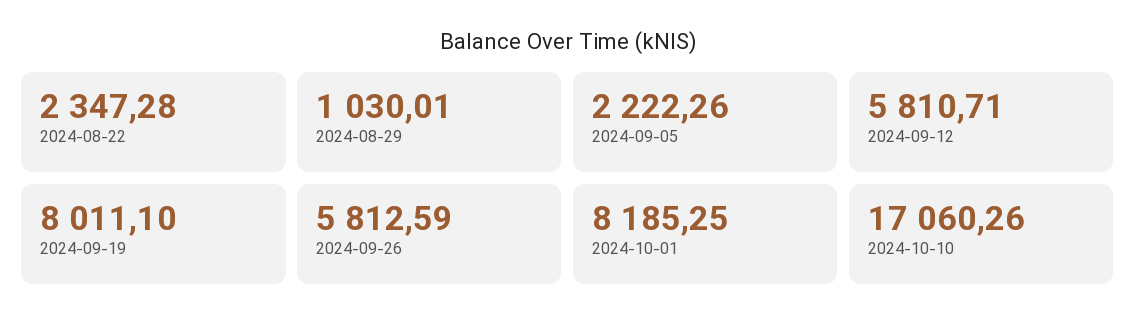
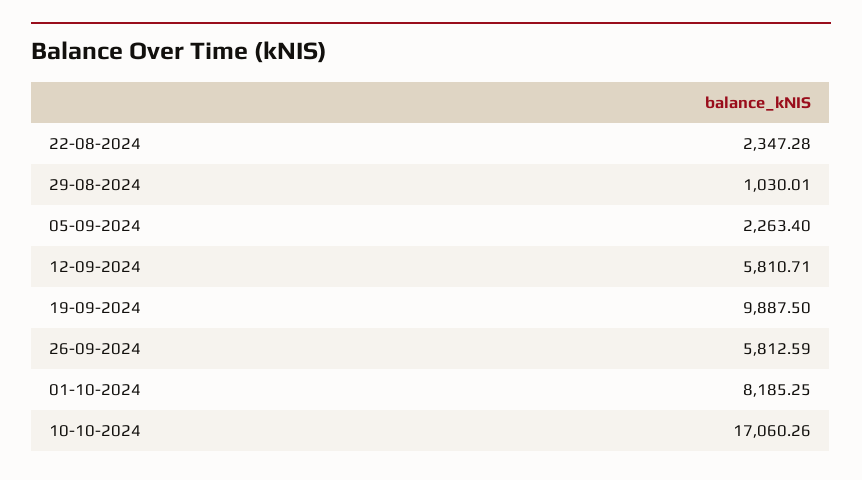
  {
    "2024-08-22": 2347.28,
    "2024-08-29": 1030.01,
-   "2024-09-05": 2222.26,
+   "2024-09-05": 2263.4,
    "2024-09-12": 5810.71,
-   "2024-09-19": 8011.1,
+   "2024-09-19": 9887.5,
    "2024-09-26": 5812.59,
    "2024-10-01": 8185.25,
    "2024-10-10": 17060.26
  }

